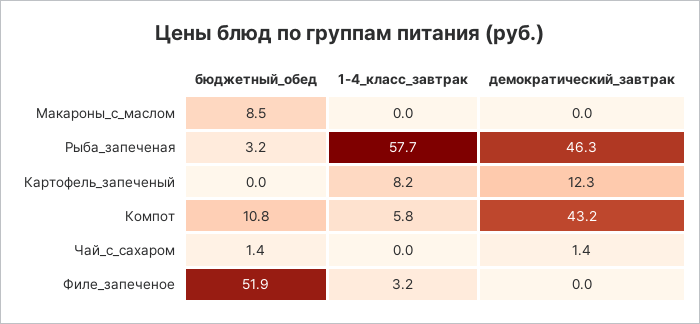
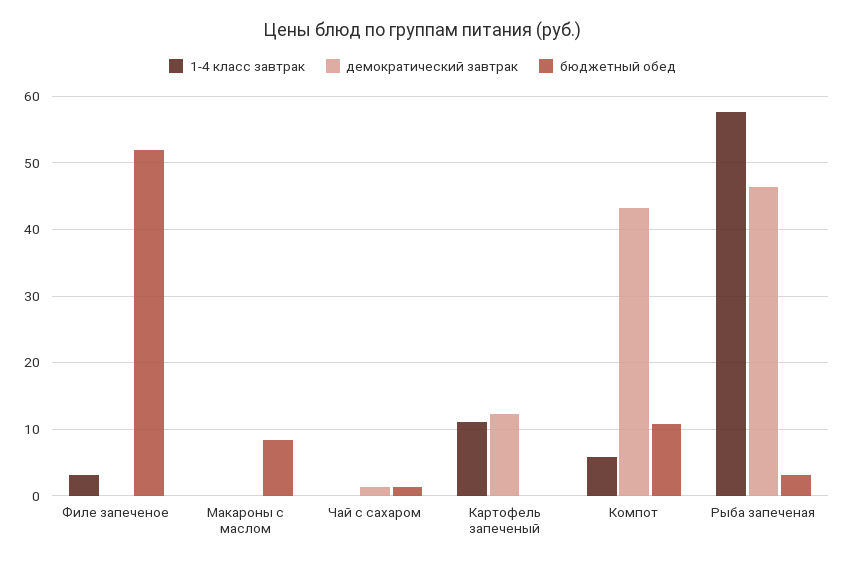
  {
    "бюджетный_обед": {
      "Макароны_с_маслом": 8.5,
      "Рыба_запеченая": 3.2,
      "Картофель_запеченый": 0,
      "Компот": 10.8,
      "Чай_с_сахаром": 1.4,
      "Филе_запеченое": 51.9
    },
    "1-4_класс_завтрак": {
      "Макароны_с_маслом": 0,
      "Рыба_запеченая": 57.7,
-     "Картофель_запеченый": 8.2,
+     "Картофель_запеченый": 11,
      "Компот": 5.8,
      "Чай_с_сахаром": 0,
      "Филе_запеченое": 3.2
    },
    "демократический_завтрак": {
      "Макароны_с_маслом": 0,
      "Рыба_запеченая": 46.3,
      "Картофель_запеченый": 12.3,
      "Компот": 43.2,
      "Чай_с_сахаром": 1.4,
      "Филе_запеченое": 0
    }
  }

